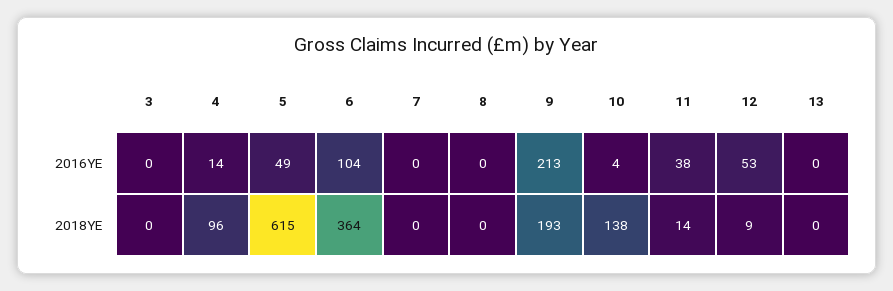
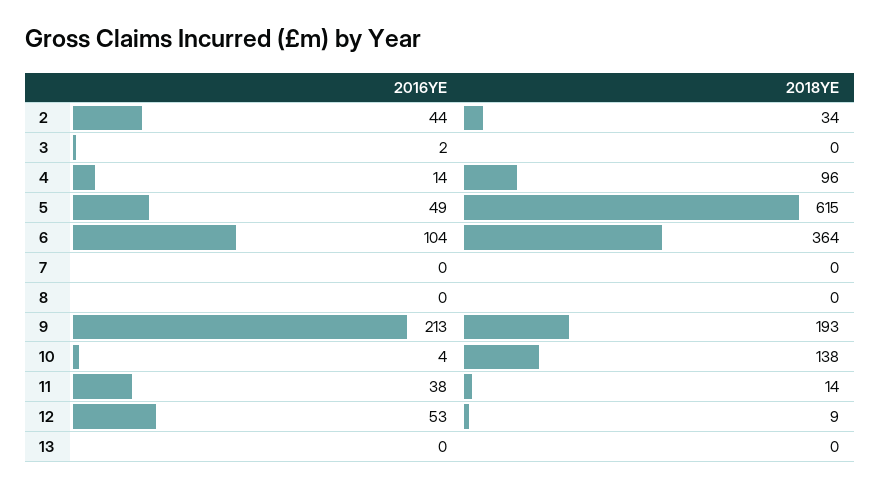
  {
    "3": {
-     "2016YE": 0,
+     "2016YE": 2,
      "2018YE": 0
    },
    "4": {
      "2016YE": 14,
      "2018YE": 96
    },
    "5": {
      "2016YE": 49,
      "2018YE": 615
    },
    "6": {
      "2016YE": 104,
      "2018YE": 364
    },
    "7": {
      "2016YE": 0,
      "2018YE": 0
    },
    "8": {
      "2016YE": 0,
      "2018YE": 0
    },
    "9": {
      "2016YE": 213,
      "2018YE": 193
    },
    "10": {
      "2016YE": 4,
      "2018YE": 138
    },
    "11": {
      "2016YE": 38,
      "2018YE": 14
    },
    "12": {
      "2016YE": 53,
      "2018YE": 9
    },
    "13": {
      "2016YE": 0,
      "2018YE": 0
-   }
+   },
+   "2": {
+     "2016YE": 44,
+     "2018YE": 34
+   }
  }

